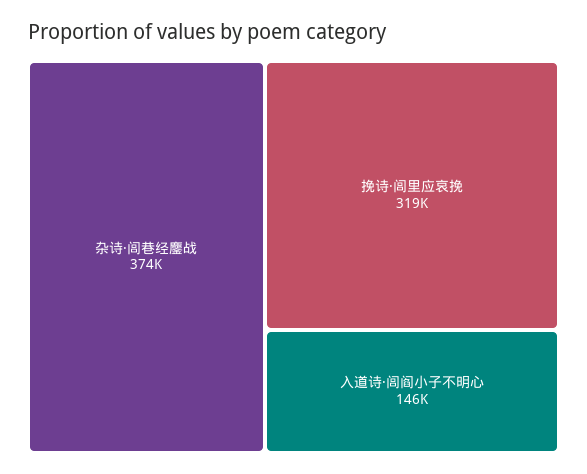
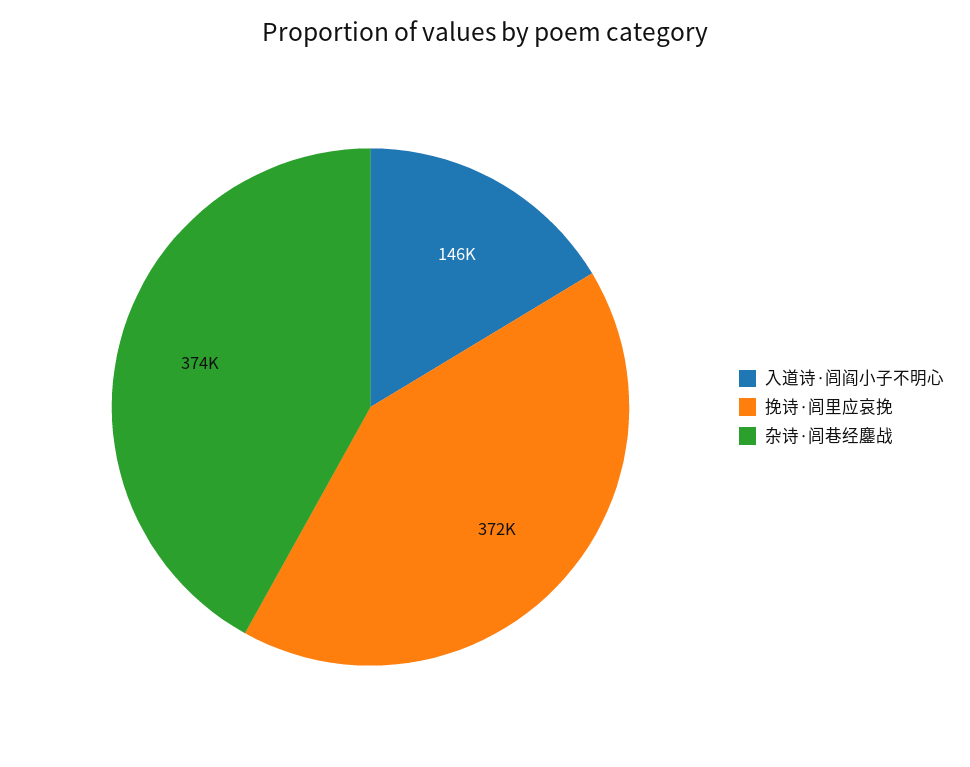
  {
    "杂诗·闾巷经鏖战": 374000,
-   "挽诗·闾里应哀挽": 319000,
+   "挽诗·闾里应哀挽": 372000,
    "入道诗·闾阎小子不明心": 146000
  }

